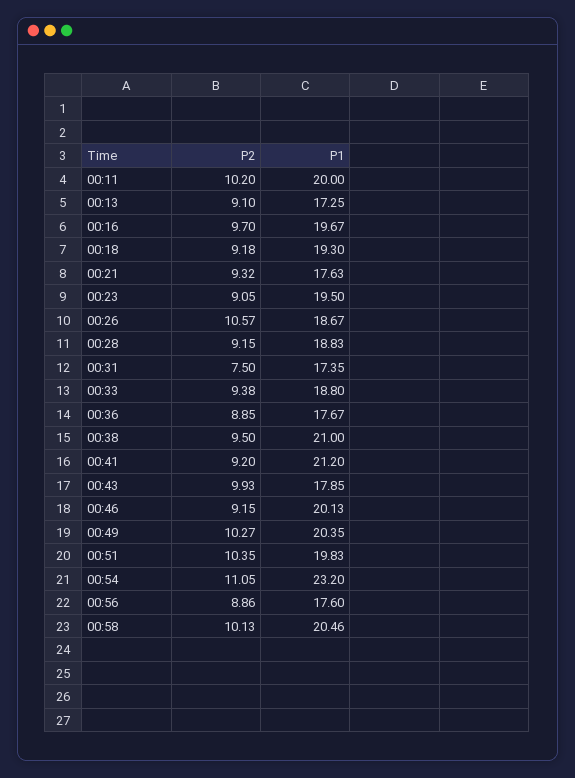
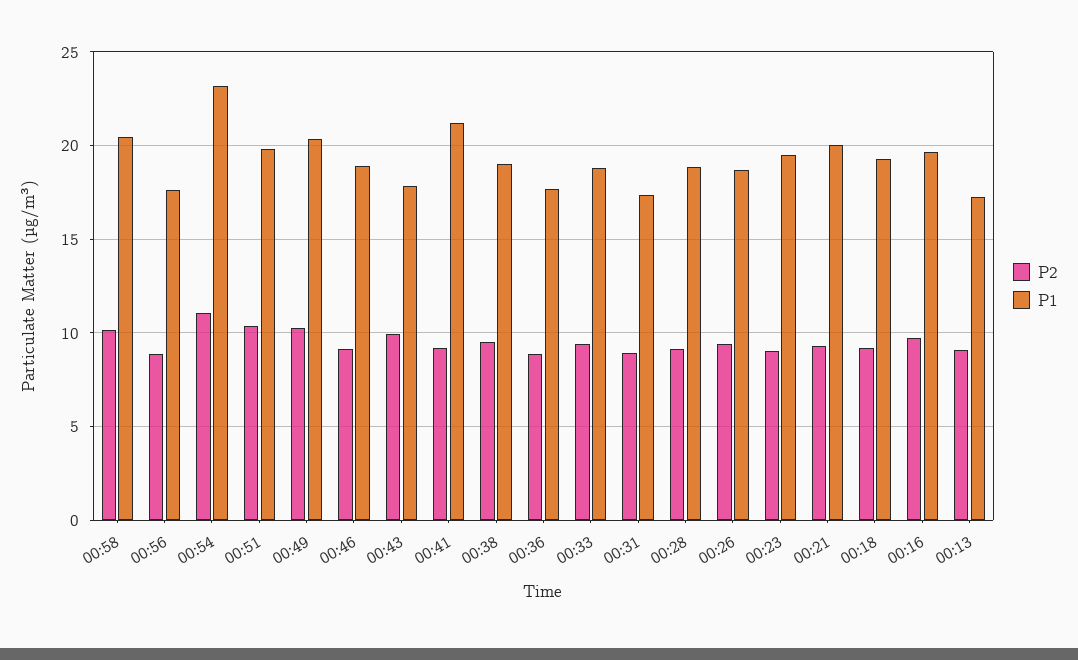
  {
    "P2": {
-     "00:11": 10.2,
      "00:13": 9.1,
      "00:16": 9.7,
      "00:18": 9.18,
      "00:21": 9.32,
      "00:23": 9.05,
-     "00:26": 10.57,
+     "00:26": 9.5,
      "00:28": 9.15,
-     "00:31": 7.5,
+     "00:31": 9,
      "00:33": 9.38,
      "00:36": 8.85,
      "00:38": 9.5,
      "00:41": 9.2,
      "00:43": 9.93,
      "00:46": 9.15,
      "00:49": 10.27,
      "00:51": 10.35,
      "00:54": 11.05,
      "00:56": 8.86,
      "00:58": 10.13
    },
    "P1": {
-     "00:11": 20,
      "00:13": 17.25,
      "00:16": 19.67,
      "00:18": 19.3,
-     "00:21": 17.63,
+     "00:21": 20,
      "00:23": 19.5,
      "00:26": 18.67,
      "00:28": 18.83,
      "00:31": 17.35,
      "00:33": 18.8,
      "00:36": 17.67,
-     "00:38": 21,
+     "00:38": 19,
      "00:41": 21.2,
      "00:43": 17.85,
-     "00:46": 20.13,
+     "00:46": 19,
      "00:49": 20.35,
      "00:51": 19.83,
      "00:54": 23.2,
      "00:56": 17.6,
      "00:58": 20.46
    }
  }

